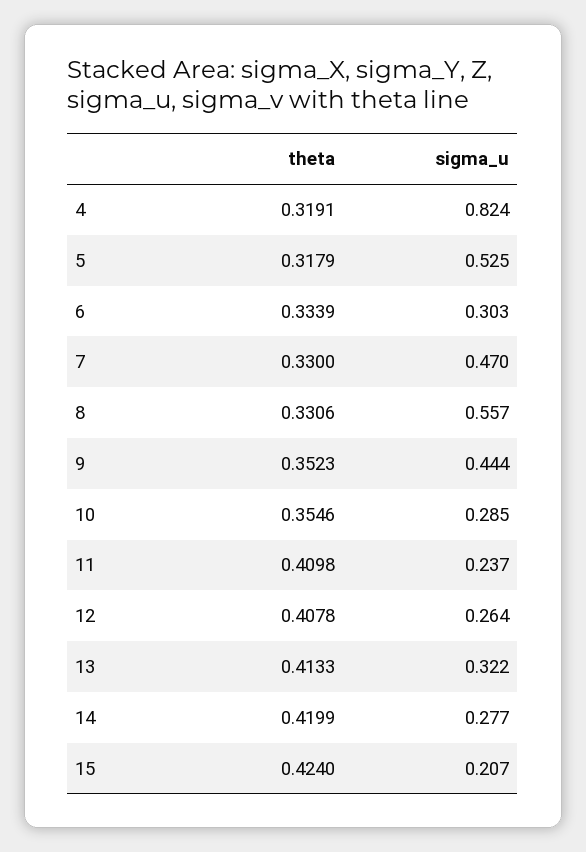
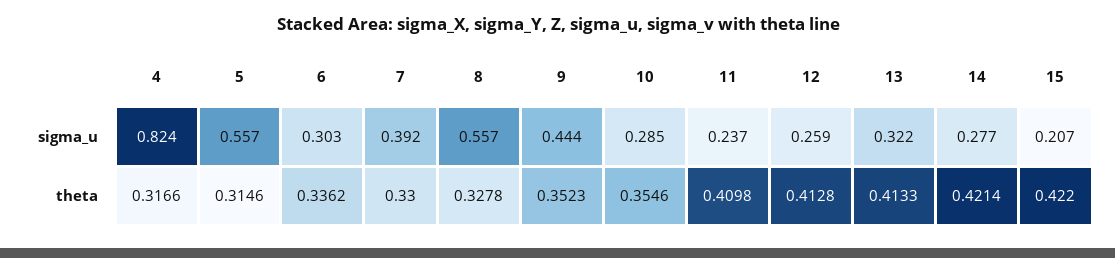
  {
    "theta": {
-     "4": 0.3191,
+     "4": 0.3166,
-     "5": 0.3179,
+     "5": 0.3146,
-     "6": 0.3339,
+     "6": 0.3362,
      "7": 0.33,
-     "8": 0.3306,
+     "8": 0.3278,
      "9": 0.3523,
      "10": 0.3546,
      "11": 0.4098,
-     "12": 0.4078,
+     "12": 0.4128,
      "13": 0.4133,
-     "14": 0.4199,
+     "14": 0.4214,
-     "15": 0.424
+     "15": 0.422
    },
    "sigma_u": {
      "4": 0.824,
-     "5": 0.525,
+     "5": 0.557,
      "6": 0.303,
-     "7": 0.47,
+     "7": 0.392,
      "8": 0.557,
      "9": 0.444,
      "10": 0.285,
      "11": 0.237,
-     "12": 0.264,
+     "12": 0.259,
      "13": 0.322,
      "14": 0.277,
      "15": 0.207
    }
  }

